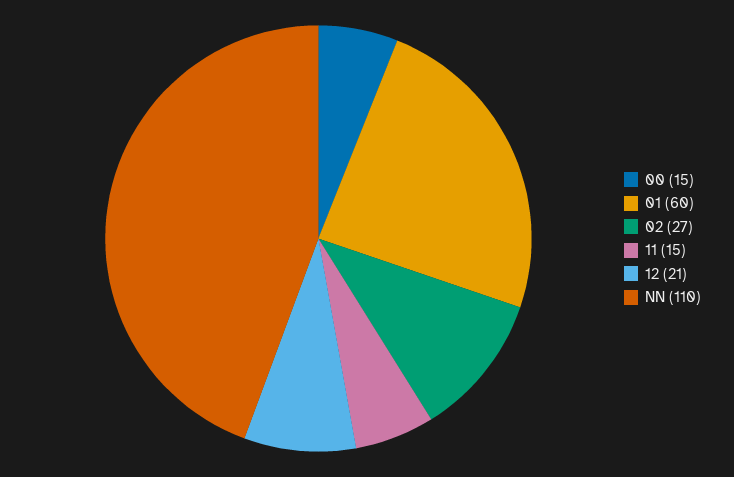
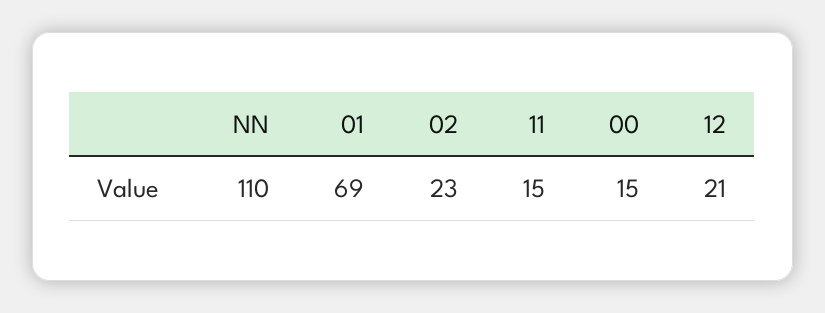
  {
    "00": 15,
-   "01": 60,
+   "01": 69,
-   "02": 27,
+   "02": 23,
    "11": 15,
    "12": 21,
    "NN": 110
  }

